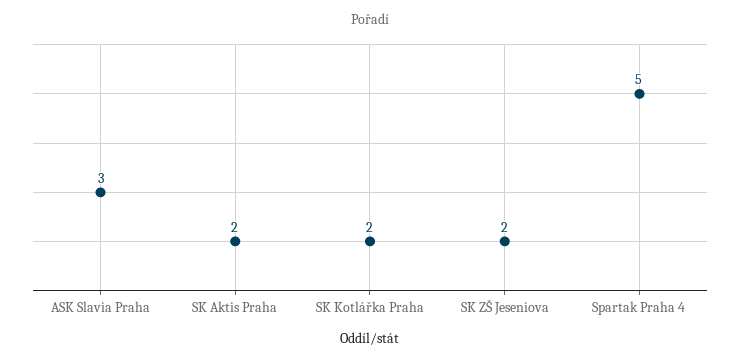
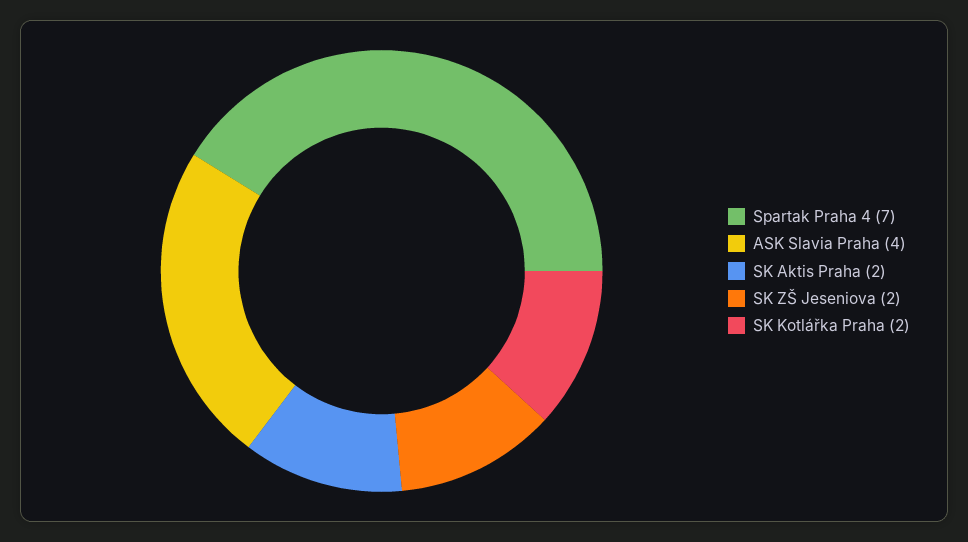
  {
-   "ASK Slavia Praha": 3,
+   "ASK Slavia Praha": 4,
    "SK Aktis Praha": 2,
    "SK Kotlářka Praha": 2,
    "SK ZŠ Jeseniova": 2,
-   "Spartak Praha 4": 5
+   "Spartak Praha 4": 7
  }

